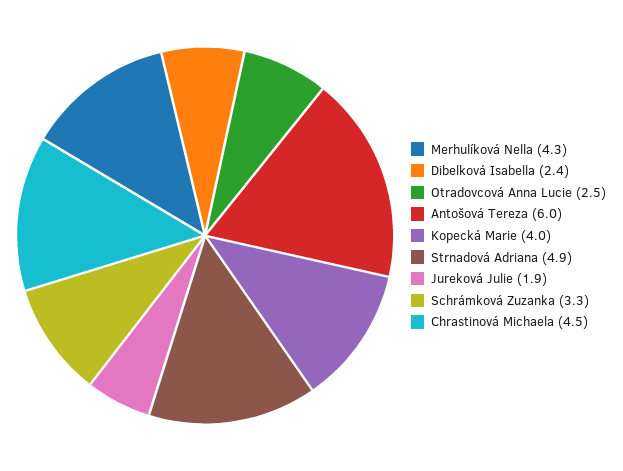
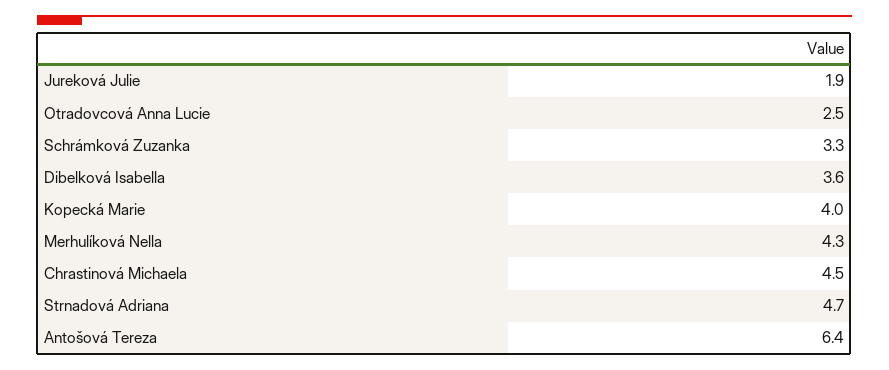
  {
    "Merhulíková Nella": 4.3,
-   "Dibelková Isabella": 2.4,
+   "Dibelková Isabella": 3.6,
    "Otradovcová Anna Lucie": 2.5,
-   "Antošová Tereza": 6,
+   "Antošová Tereza": 6.4,
    "Kopecká Marie": 4,
-   "Strnadová Adriana": 4.9,
+   "Strnadová Adriana": 4.7,
    "Jureková Julie": 1.9,
    "Schrámková Zuzanka": 3.3,
    "Chrastinová Michaela": 4.5
  }

